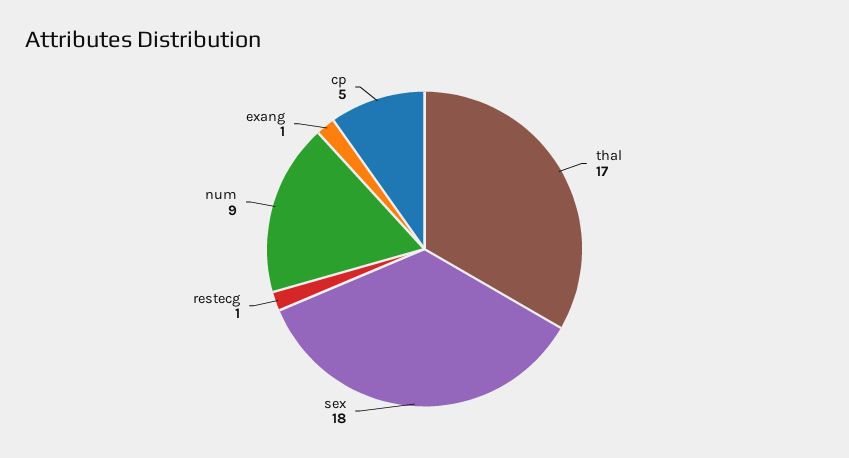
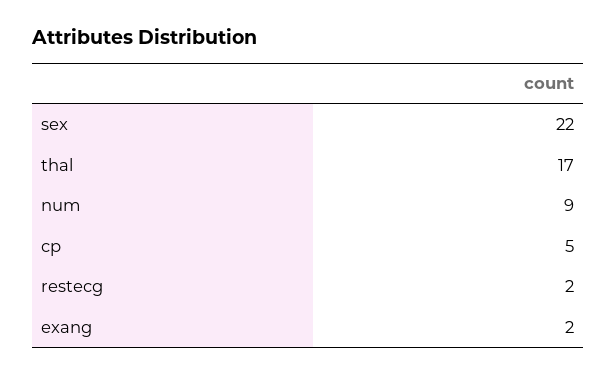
  {
    "thal": 17,
-   "sex": 18,
+   "sex": 22,
-   "restecg": 1,
+   "restecg": 2,
    "num": 9,
-   "exang": 1,
+   "exang": 2,
    "cp": 5
  }

